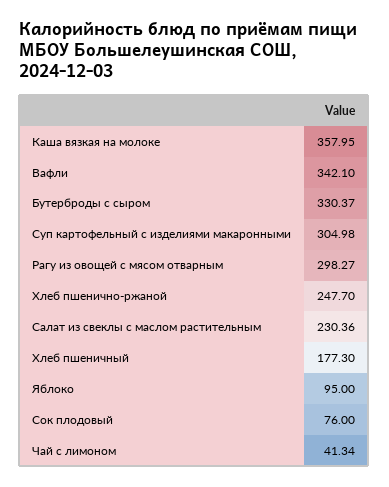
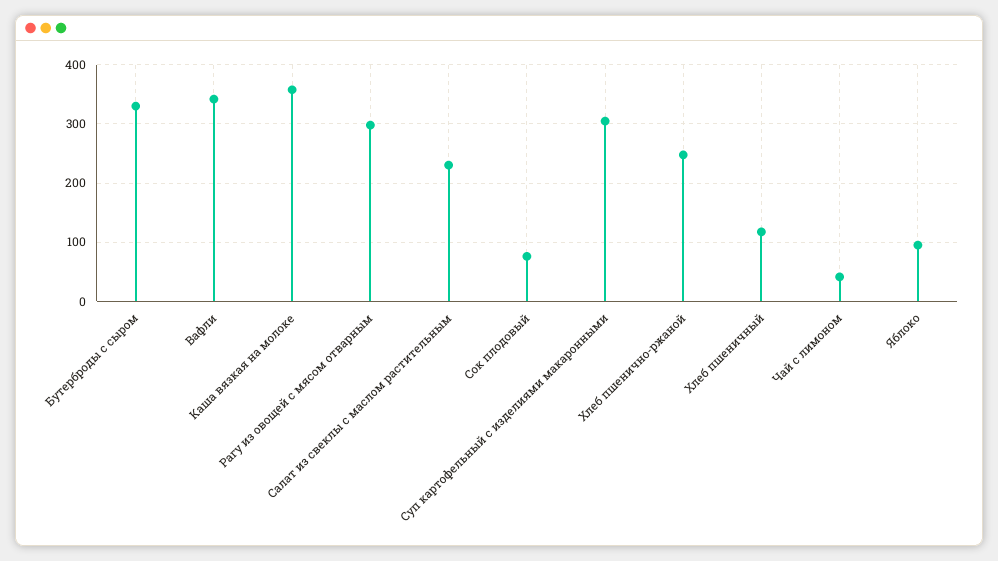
  {
    "Каша вязкая на молоке": 357.95,
    "Вафли": 342.1,
    "Бутерброды с сыром": 330.37,
    "Суп картофельный с изделиями макаронными": 304.98,
    "Рагу из овощей с мясом отварным": 298.27,
    "Хлеб пшенично-ржаной": 247.7,
    "Салат из свеклы с маслом растительным": 230.36,
-   "Хлеб пшеничный": 177.3,
+   "Хлеб пшеничный": 120,
    "Яблоко": 95,
    "Сок плодовый": 76,
    "Чай с лимоном": 41.34
  }

